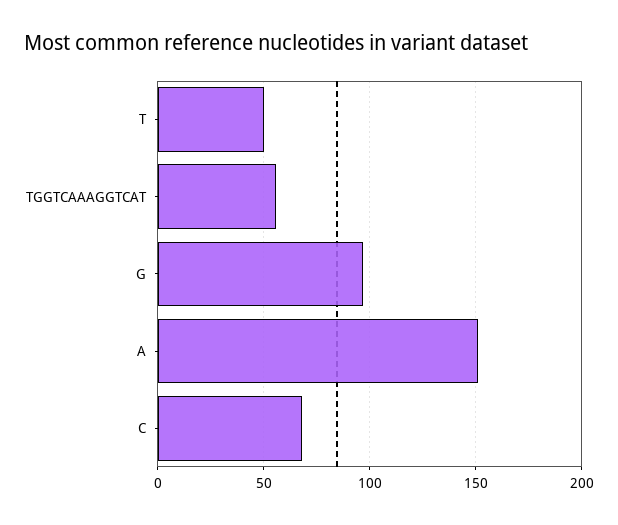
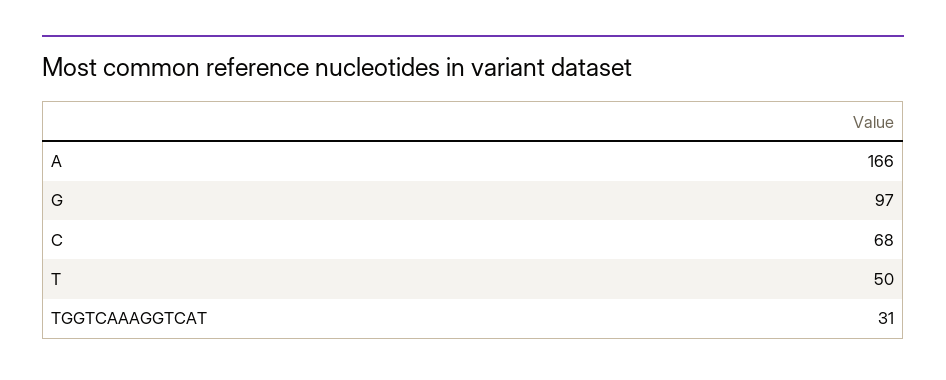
  {
    "T": 50,
-   "TGGTCAAAGGTCAT": 55,
+   "TGGTCAAAGGTCAT": 31,
    "G": 97,
-   "A": 150,
+   "A": 166,
    "C": 68
  }

